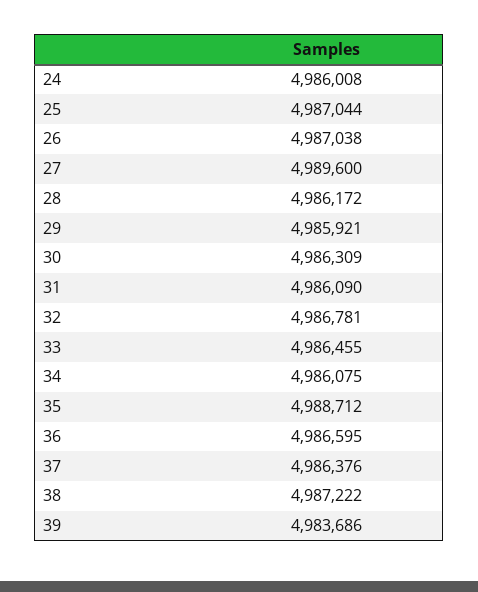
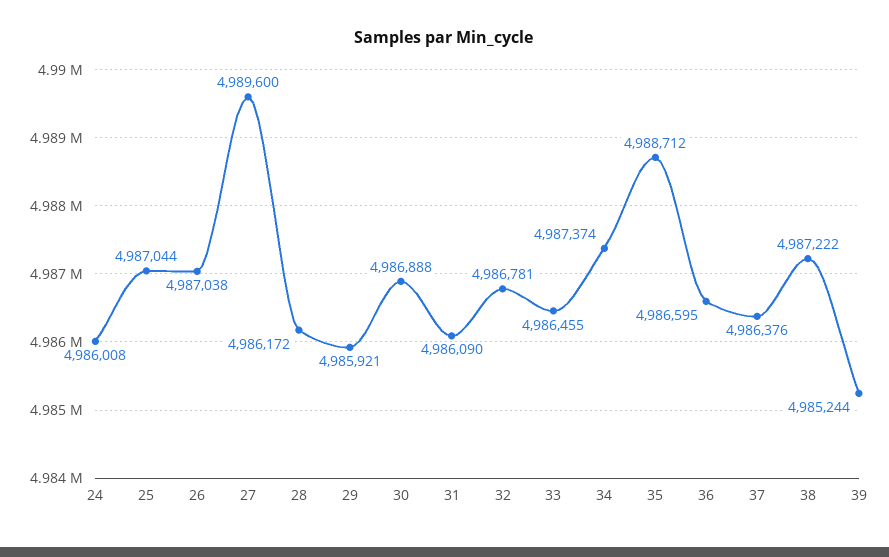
  {
    "24": 4986008,
    "25": 4987044,
    "26": 4987038,
    "27": 4989600,
    "28": 4986172,
    "29": 4985921,
-   "30": 4986309,
+   "30": 4986888,
    "31": 4986090,
    "32": 4986781,
    "33": 4986455,
-   "34": 4986075,
+   "34": 4987374,
    "35": 4988712,
    "36": 4986595,
    "37": 4986376,
    "38": 4987222,
-   "39": 4983686
+   "39": 4985244
  }

